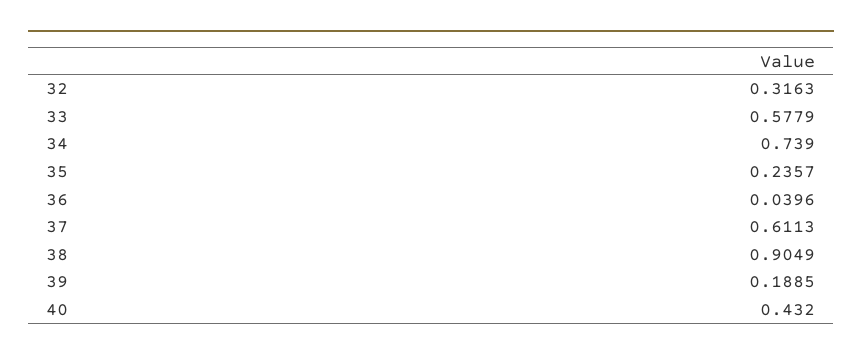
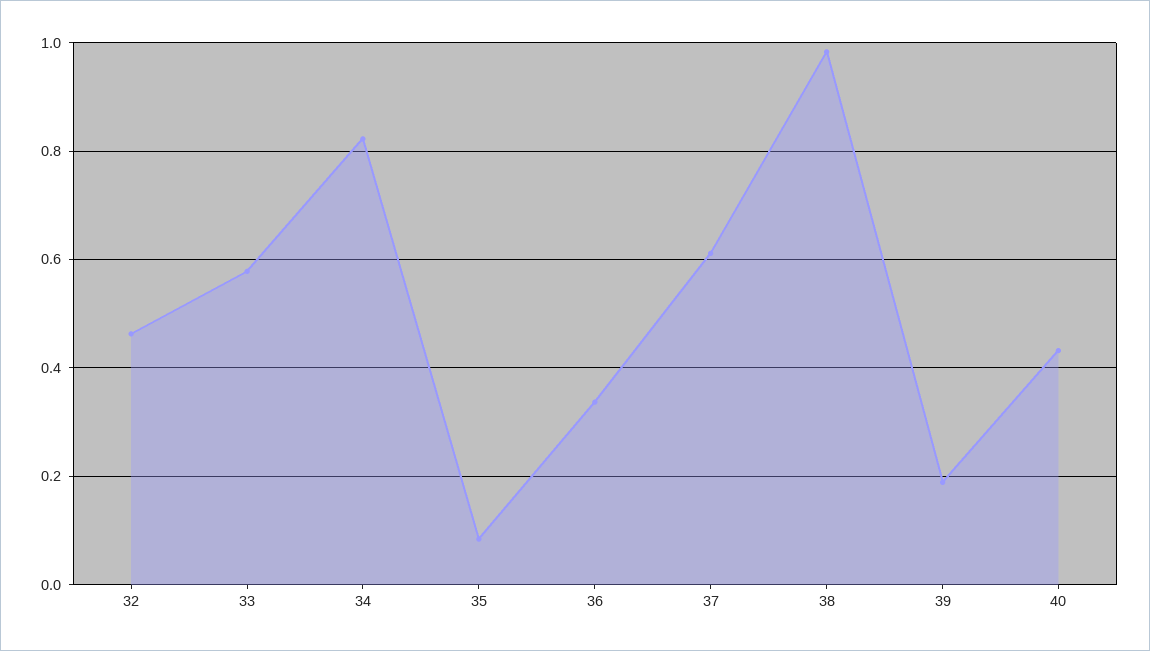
  {
-   "32": 0.3163,
+   "32": 0.46,
    "33": 0.5779,
-   "34": 0.739,
+   "34": 0.82,
-   "35": 0.2357,
+   "35": 0.08,
-   "36": 0.0396,
+   "36": 0.34,
    "37": 0.6113,
-   "38": 0.9049,
+   "38": 0.98,
    "39": 0.1885,
    "40": 0.432
  }

